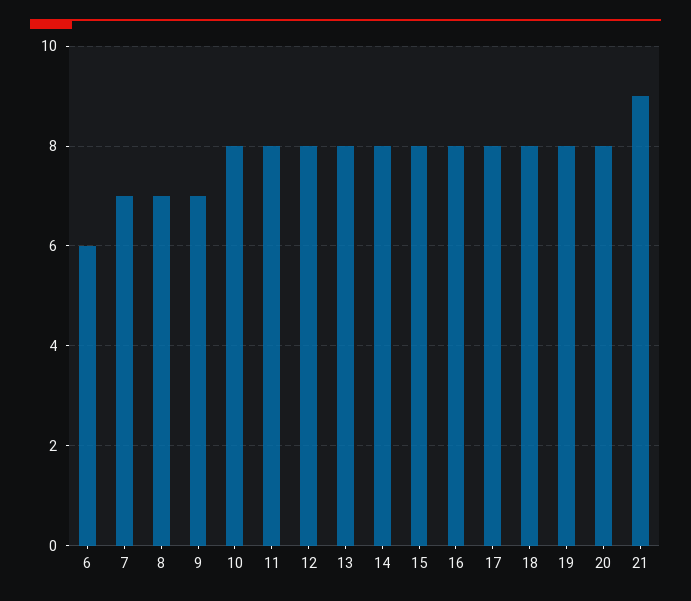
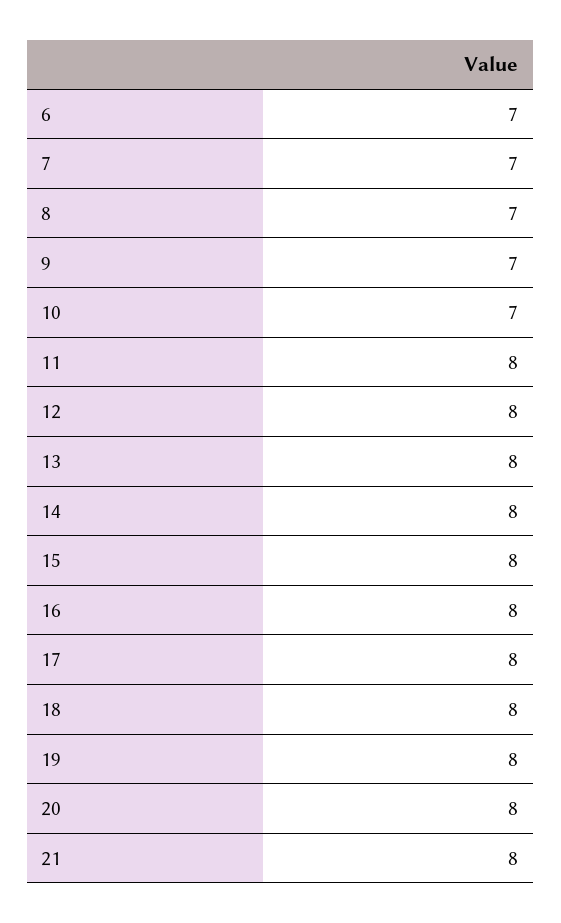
  {
-   "6": 6,
+   "6": 7,
    "7": 7,
    "8": 7,
    "9": 7,
-   "10": 8,
+   "10": 7,
    "11": 8,
    "12": 8,
    "13": 8,
    "14": 8,
    "15": 8,
    "16": 8,
    "17": 8,
    "18": 8,
    "19": 8,
    "20": 8,
-   "21": 9
+   "21": 8
  }

